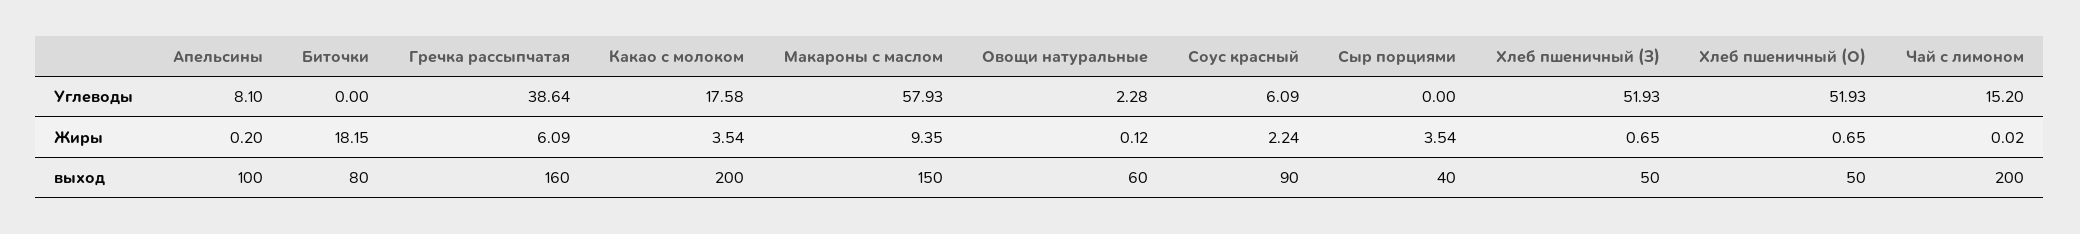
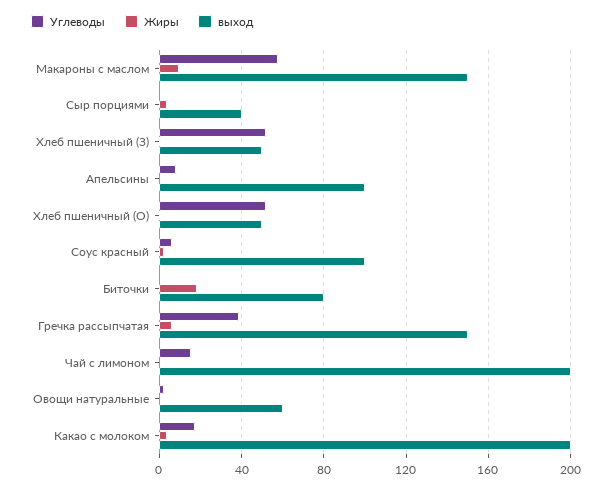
  {
    "Углеводы": {
      "Апельсины": 8.1,
      "Биточки": 0,
      "Гречка рассыпчатая": 38.64,
      "Какао с молоком": 17.58,
      "Макароны с маслом": 57.93,
      "Овощи натуральные": 2.28,
      "Соус красный": 6.09,
      "Сыр порциями": 0,
      "Хлеб пшеничный (З)": 51.93,
      "Хлеб пшеничный (О)": 51.93,
      "Чай с лимоном": 15.2
    },
    "Жиры": {
      "Апельсины": 0.2,
      "Биточки": 18.15,
      "Гречка рассыпчатая": 6.09,
      "Какао с молоком": 3.54,
      "Макароны с маслом": 9.35,
      "Овощи натуральные": 0.12,
      "Соус красный": 2.24,
      "Сыр порциями": 3.54,
      "Хлеб пшеничный (З)": 0.65,
      "Хлеб пшеничный (О)": 0.65,
      "Чай с лимоном": 0.02
    },
    "выход": {
      "Апельсины": 100,
      "Биточки": 80,
-     "Гречка рассыпчатая": 160,
+     "Гречка рассыпчатая": 150,
      "Какао с молоком": 200,
      "Макароны с маслом": 150,
      "Овощи натуральные": 60,
-     "Соус красный": 90,
+     "Соус красный": 100,
      "Сыр порциями": 40,
      "Хлеб пшеничный (З)": 50,
      "Хлеб пшеничный (О)": 50,
      "Чай с лимоном": 200
    }
  }

